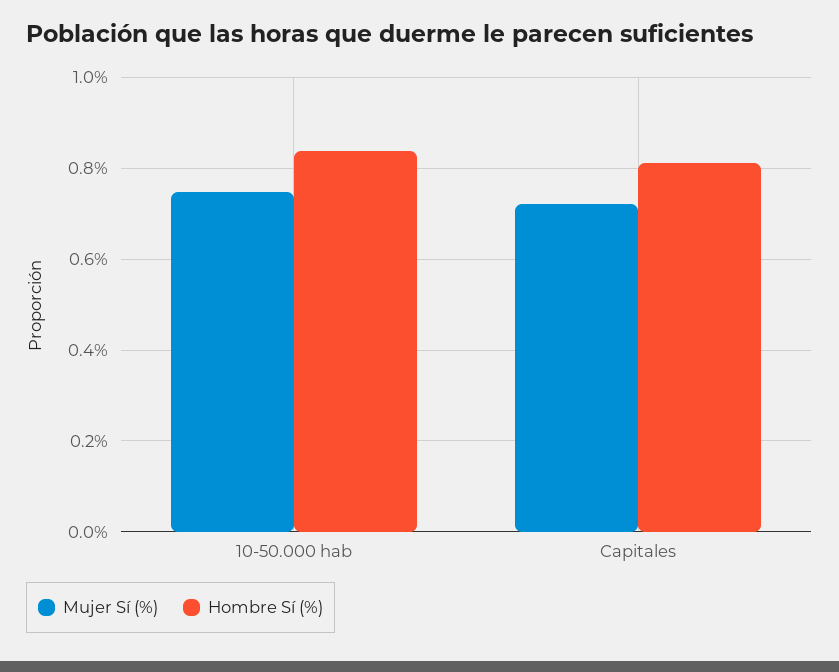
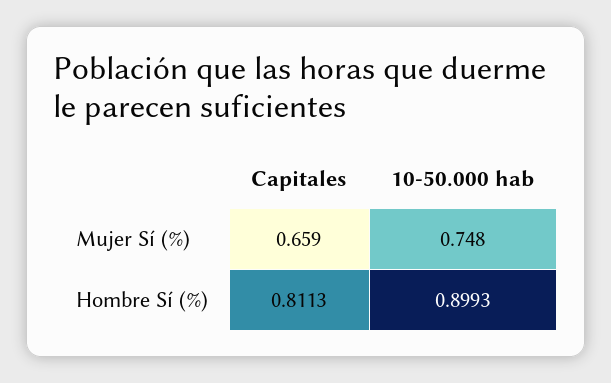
  {
    "Mujer Sí (%)": {
      "10-50.000 hab": 0.748,
-     "Capitales": 0.72
+     "Capitales": 0.659
    },
    "Hombre Sí (%)": {
-     "10-50.000 hab": 0.84,
+     "10-50.000 hab": 0.8993,
      "Capitales": 0.8113
    }
  }

